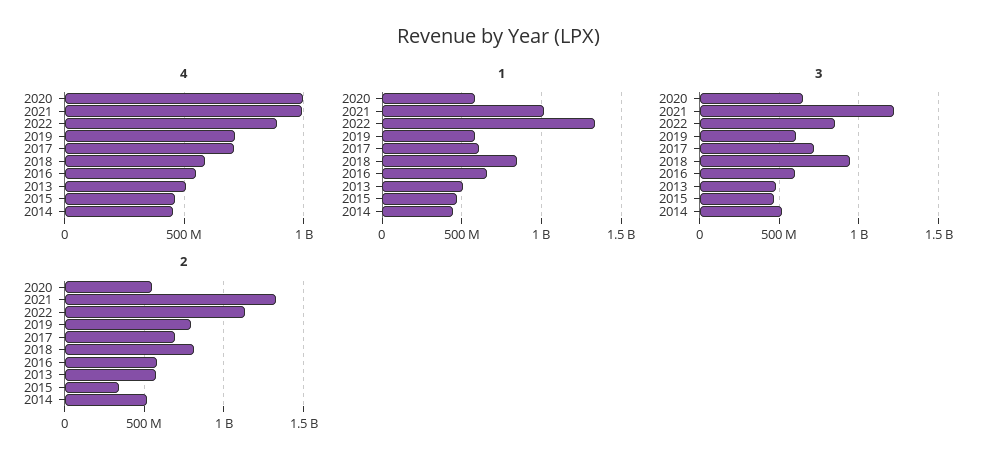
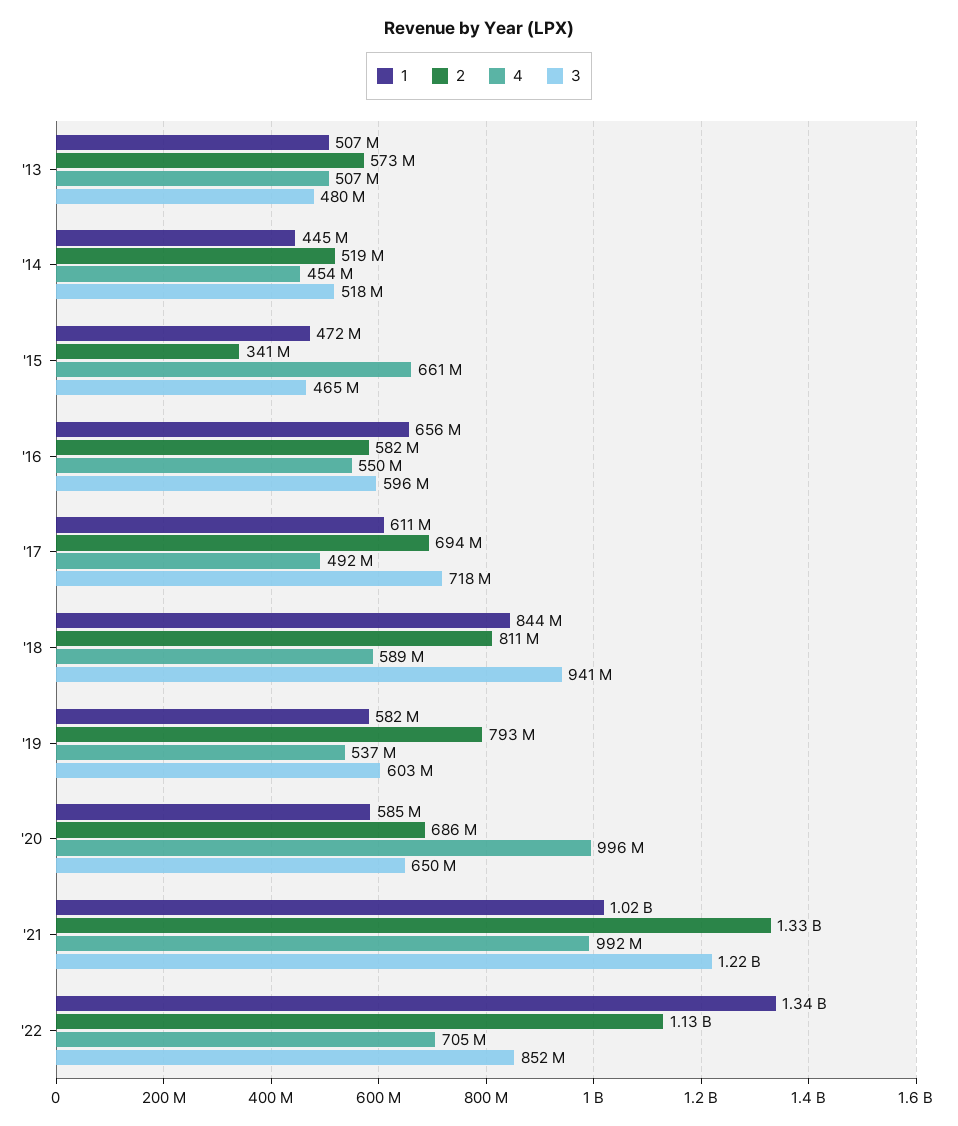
  {
    "4": {
      "2020": 996000000,
      "2021": 992000000,
-     "2022": 900000000,
+     "2022": 705000000,
-     "2019": 700000000,
+     "2019": 537000000,
-     "2017": 700000000,
+     "2017": 492000000,
      "2018": 589000000,
      "2016": 550000000,
      "2013": 507000000,
-     "2015": 450000000,
+     "2015": 661000000,
      "2014": 454000000
    },
    "1": {
      "2020": 585000000,
      "2021": 1020000000,
      "2022": 1340000000,
      "2019": 582000000,
      "2017": 611000000,
      "2018": 844000000,
      "2016": 656000000,
      "2013": 507000000,
      "2015": 472000000,
      "2014": 445000000
    },
    "3": {
      "2020": 650000000,
      "2021": 1220000000,
      "2022": 852000000,
      "2019": 603000000,
      "2017": 718000000,
      "2018": 941000000,
      "2016": 596000000,
      "2013": 480000000,
      "2015": 465000000,
      "2014": 518000000
    },
    "2": {
-     "2020": 550000000,
+     "2020": 686000000,
      "2021": 1330000000,
      "2022": 1130000000,
      "2019": 793000000,
      "2017": 694000000,
      "2018": 811000000,
      "2016": 582000000,
      "2013": 573000000,
      "2015": 341000000,
      "2014": 519000000
    }
  }

